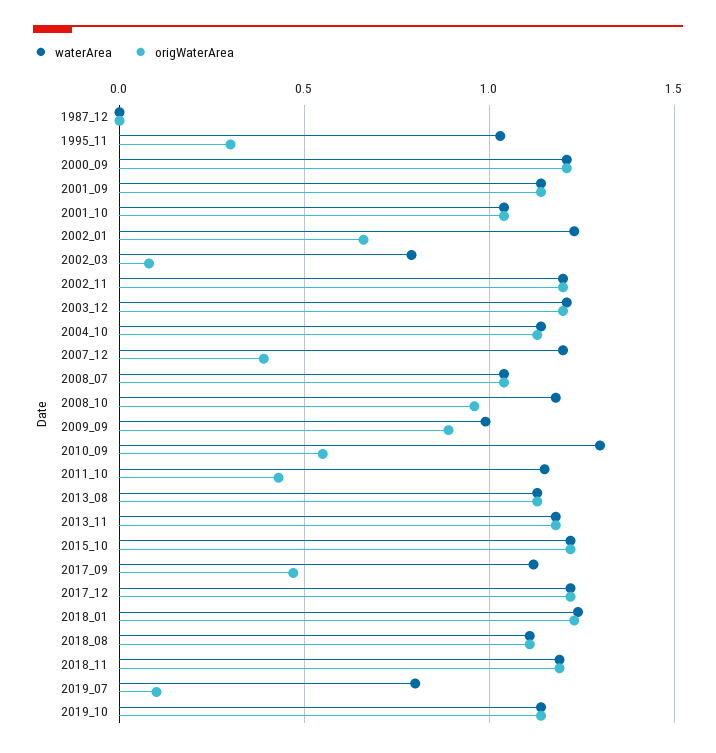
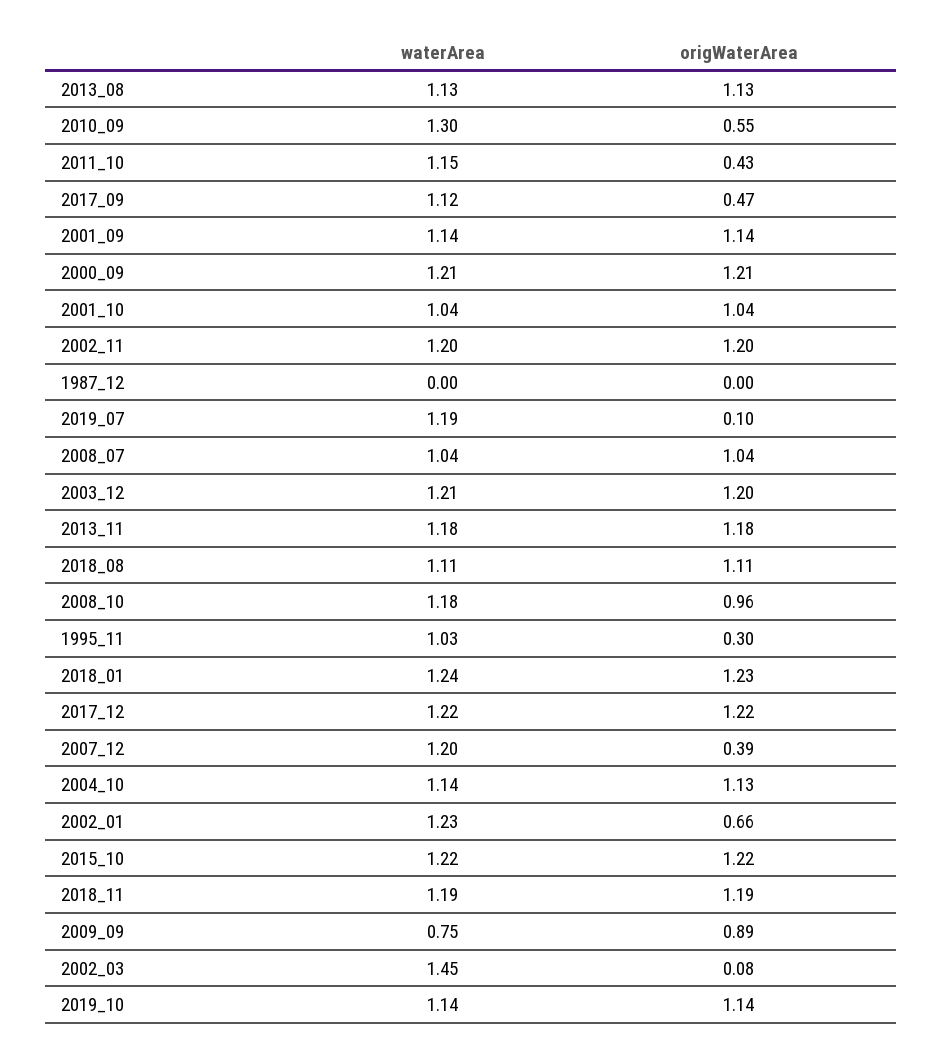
  {
    "waterArea": {
      "1987_12": 0,
      "1995_11": 1.03,
      "2000_09": 1.21,
      "2001_09": 1.14,
      "2001_10": 1.04,
      "2002_01": 1.23,
-     "2002_03": 0.8,
+     "2002_03": 1.45,
      "2002_11": 1.2,
      "2003_12": 1.21,
      "2004_10": 1.14,
      "2007_12": 1.2,
      "2008_07": 1.04,
      "2008_10": 1.18,
-     "2009_09": 1,
+     "2009_09": 0.75,
      "2010_09": 1.3,
      "2011_10": 1.15,
      "2013_08": 1.13,
      "2013_11": 1.18,
      "2015_10": 1.22,
      "2017_09": 1.12,
      "2017_12": 1.22,
      "2018_01": 1.24,
      "2018_08": 1.11,
      "2018_11": 1.19,
-     "2019_07": 0.8,
+     "2019_07": 1.19,
      "2019_10": 1.14
    },
    "origWaterArea": {
      "1987_12": 0,
      "1995_11": 0.3,
      "2000_09": 1.21,
      "2001_09": 1.14,
      "2001_10": 1.04,
      "2002_01": 0.66,
      "2002_03": 0.08,
      "2002_11": 1.2,
      "2003_12": 1.2,
      "2004_10": 1.13,
      "2007_12": 0.39,
      "2008_07": 1.04,
      "2008_10": 0.96,
      "2009_09": 0.89,
      "2010_09": 0.55,
      "2011_10": 0.43,
      "2013_08": 1.13,
      "2013_11": 1.18,
      "2015_10": 1.22,
      "2017_09": 0.47,
      "2017_12": 1.22,
      "2018_01": 1.23,
      "2018_08": 1.11,
      "2018_11": 1.19,
      "2019_07": 0.1,
      "2019_10": 1.14
    }
  }

